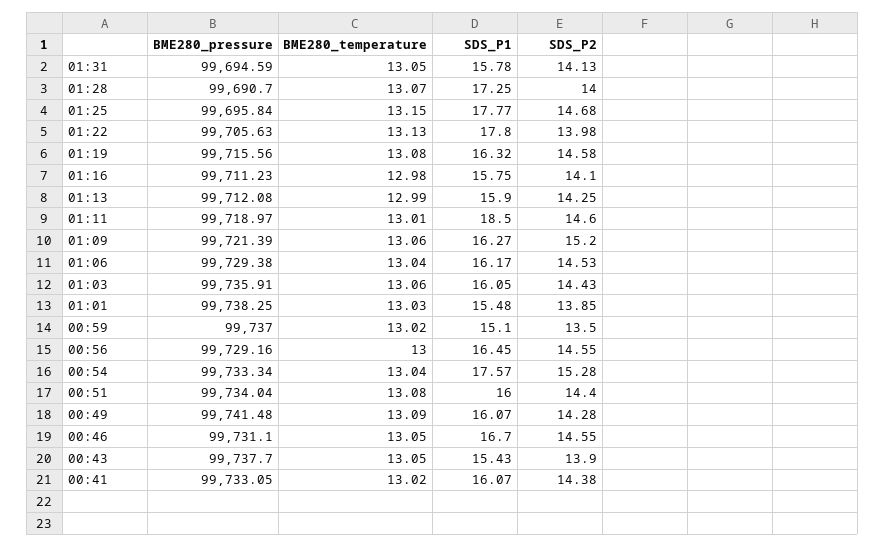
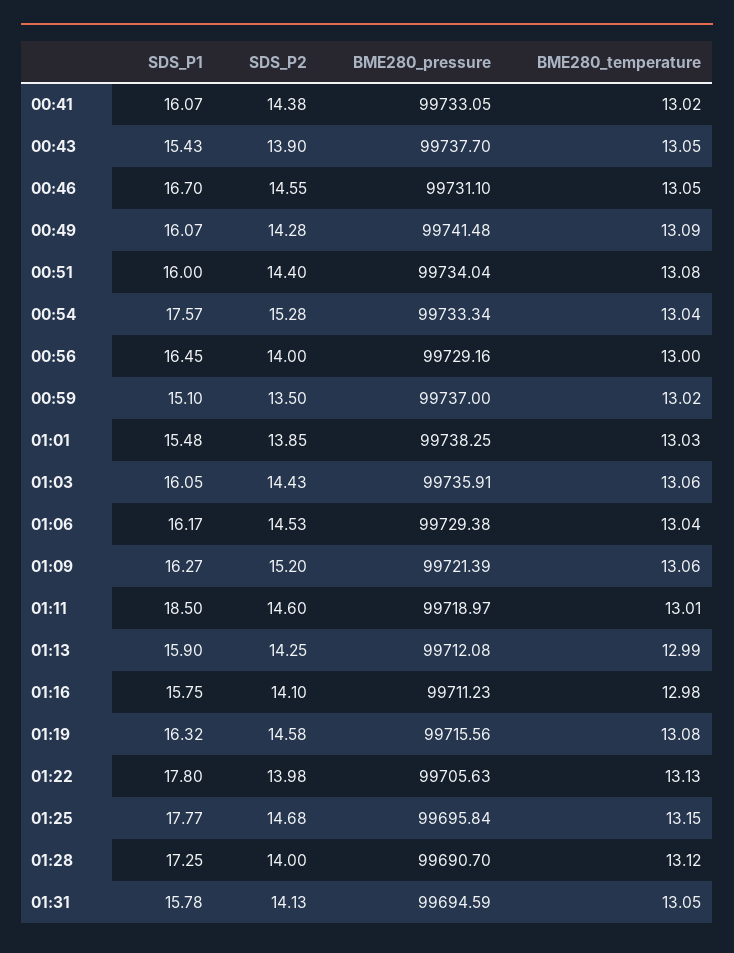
  {
    "BME280_pressure": {
      "01:31": 99694.59,
      "01:28": 99690.7,
      "01:25": 99695.84,
      "01:22": 99705.63,
      "01:19": 99715.56,
      "01:16": 99711.23,
      "01:13": 99712.08,
      "01:11": 99718.97,
      "01:09": 99721.39,
      "01:06": 99729.38,
      "01:03": 99735.91,
      "01:01": 99738.25,
      "00:59": 99737,
      "00:56": 99729.16,
      "00:54": 99733.34,
      "00:51": 99734.04,
      "00:49": 99741.48,
      "00:46": 99731.1,
      "00:43": 99737.7,
      "00:41": 99733.05
    },
    "BME280_temperature": {
      "01:31": 13.05,
-     "01:28": 13.07,
+     "01:28": 13.12,
      "01:25": 13.15,
      "01:22": 13.13,
      "01:19": 13.08,
      "01:16": 12.98,
      "01:13": 12.99,
      "01:11": 13.01,
      "01:09": 13.06,
      "01:06": 13.04,
      "01:03": 13.06,
      "01:01": 13.03,
      "00:59": 13.02,
      "00:56": 13,
      "00:54": 13.04,
      "00:51": 13.08,
      "00:49": 13.09,
      "00:46": 13.05,
      "00:43": 13.05,
      "00:41": 13.02
    },
    "SDS_P1": {
      "01:31": 15.78,
      "01:28": 17.25,
      "01:25": 17.77,
      "01:22": 17.8,
      "01:19": 16.32,
      "01:16": 15.75,
      "01:13": 15.9,
      "01:11": 18.5,
      "01:09": 16.27,
      "01:06": 16.17,
      "01:03": 16.05,
      "01:01": 15.48,
      "00:59": 15.1,
      "00:56": 16.45,
      "00:54": 17.57,
      "00:51": 16,
      "00:49": 16.07,
      "00:46": 16.7,
      "00:43": 15.43,
      "00:41": 16.07
    },
    "SDS_P2": {
      "01:31": 14.13,
      "01:28": 14,
      "01:25": 14.68,
      "01:22": 13.98,
      "01:19": 14.58,
      "01:16": 14.1,
      "01:13": 14.25,
      "01:11": 14.6,
      "01:09": 15.2,
      "01:06": 14.53,
      "01:03": 14.43,
      "01:01": 13.85,
      "00:59": 13.5,
-     "00:56": 14.55,
+     "00:56": 14,
      "00:54": 15.28,
      "00:51": 14.4,
      "00:49": 14.28,
      "00:46": 14.55,
      "00:43": 13.9,
      "00:41": 14.38
    }
  }

